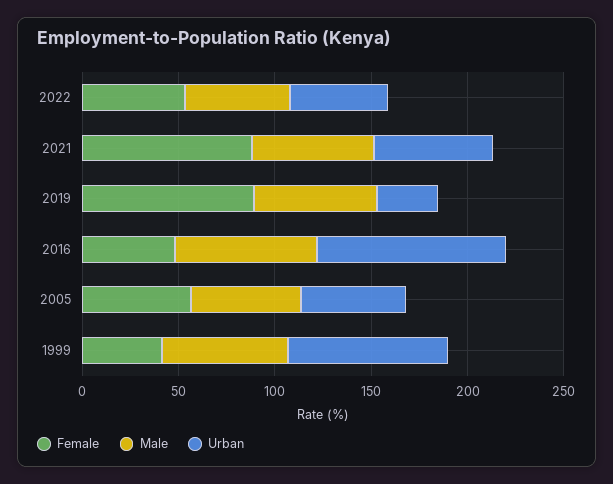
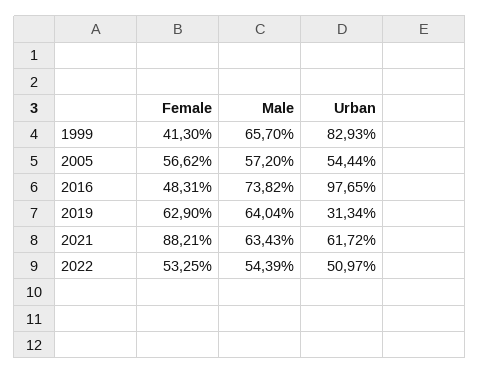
  {
    "Female": {
      "2022": 53.25,
      "2021": 88.21,
-     "2019": 90,
+     "2019": 62.9,
      "2016": 48.31,
      "2005": 56.62,
      "1999": 41.3
    },
    "Male": {
      "2022": 54.39,
      "2021": 63.43,
      "2019": 64.04,
      "2016": 73.82,
      "2005": 57.2,
      "1999": 65.7
    },
    "Urban": {
      "2022": 50.97,
      "2021": 61.72,
      "2019": 31.34,
      "2016": 97.65,
      "2005": 54.44,
      "1999": 82.93
    }
  }

